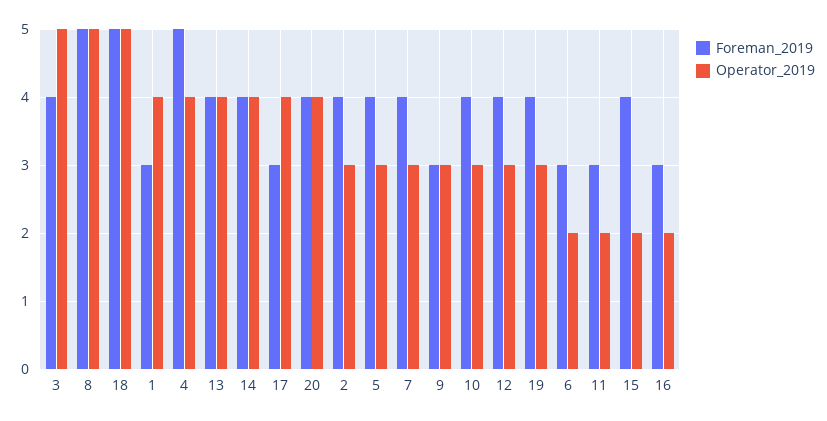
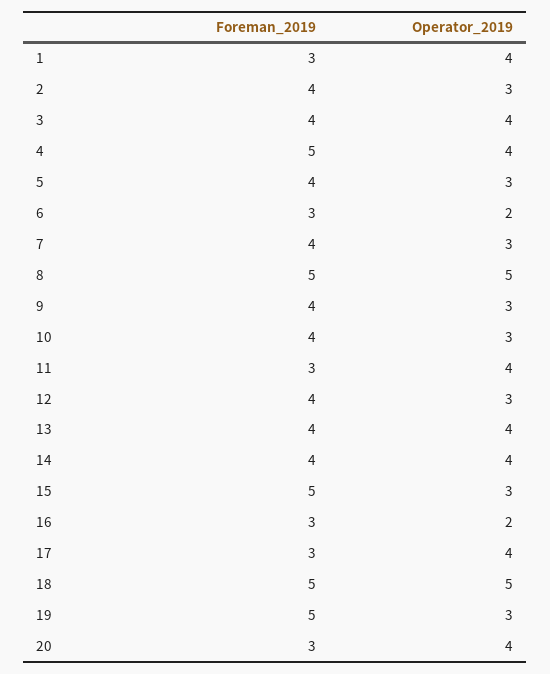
  {
    "Foreman_2019": {
      "3": 4,
      "8": 5,
      "18": 5,
      "1": 3,
      "4": 5,
      "13": 4,
      "14": 4,
      "17": 3,
-     "20": 4,
+     "20": 3,
      "2": 4,
      "5": 4,
      "7": 4,
-     "9": 3,
+     "9": 4,
      "10": 4,
      "12": 4,
-     "19": 4,
+     "19": 5,
      "6": 3,
      "11": 3,
-     "15": 4,
+     "15": 5,
      "16": 3
    },
    "Operator_2019": {
-     "3": 5,
+     "3": 4,
      "8": 5,
      "18": 5,
      "1": 4,
      "4": 4,
      "13": 4,
      "14": 4,
      "17": 4,
      "20": 4,
      "2": 3,
      "5": 3,
      "7": 3,
      "9": 3,
      "10": 3,
      "12": 3,
      "19": 3,
      "6": 2,
-     "11": 2,
+     "11": 4,
-     "15": 2,
+     "15": 3,
      "16": 2
    }
  }

